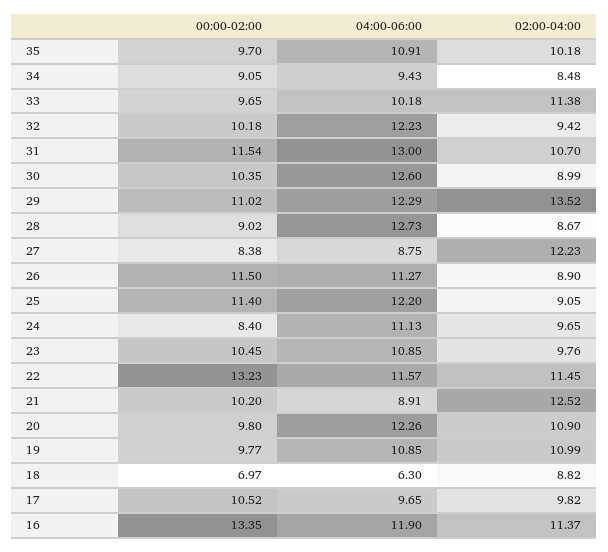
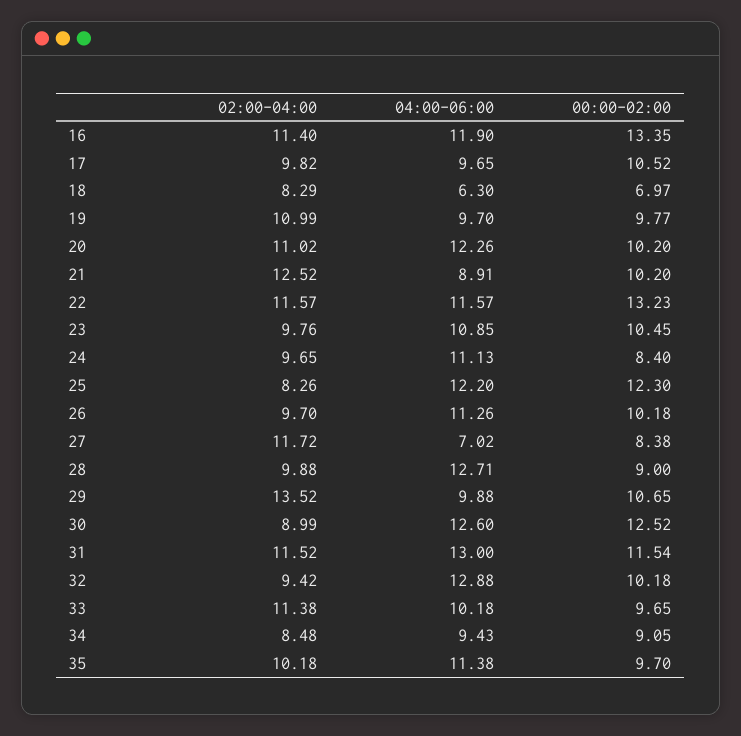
  {
    "00:00-02:00": {
      "35": 9.7,
      "34": 9.05,
      "33": 9.65,
      "32": 10.18,
      "31": 11.54,
-     "30": 10.35,
+     "30": 12.52,
-     "29": 11.02,
+     "29": 10.65,
-     "28": 9.02,
+     "28": 9,
      "27": 8.38,
-     "26": 11.5,
+     "26": 10.18,
-     "25": 11.4,
+     "25": 12.3,
      "24": 8.4,
      "23": 10.45,
      "22": 13.23,
      "21": 10.2,
-     "20": 9.8,
+     "20": 10.2,
      "19": 9.77,
      "18": 6.97,
      "17": 10.52,
      "16": 13.35
    },
    "04:00-06:00": {
-     "35": 10.91,
+     "35": 11.38,
      "34": 9.43,
      "33": 10.18,
-     "32": 12.23,
+     "32": 12.88,
      "31": 13,
      "30": 12.6,
-     "29": 12.29,
+     "29": 9.88,
-     "28": 12.73,
+     "28": 12.71,
-     "27": 8.75,
+     "27": 7.02,
-     "26": 11.27,
+     "26": 11.26,
      "25": 12.2,
      "24": 11.13,
      "23": 10.85,
      "22": 11.57,
      "21": 8.91,
      "20": 12.26,
-     "19": 10.85,
+     "19": 9.7,
      "18": 6.3,
      "17": 9.65,
      "16": 11.9
    },
    "02:00-04:00": {
      "35": 10.18,
      "34": 8.48,
      "33": 11.38,
      "32": 9.42,
-     "31": 10.7,
+     "31": 11.52,
      "30": 8.99,
      "29": 13.52,
-     "28": 8.67,
+     "28": 9.88,
-     "27": 12.23,
+     "27": 11.72,
-     "26": 8.9,
+     "26": 9.7,
-     "25": 9.05,
+     "25": 8.26,
      "24": 9.65,
      "23": 9.76,
-     "22": 11.45,
+     "22": 11.57,
      "21": 12.52,
-     "20": 10.9,
+     "20": 11.02,
      "19": 10.99,
-     "18": 8.82,
+     "18": 8.29,
      "17": 9.82,
-     "16": 11.37
+     "16": 11.4
    }
  }

